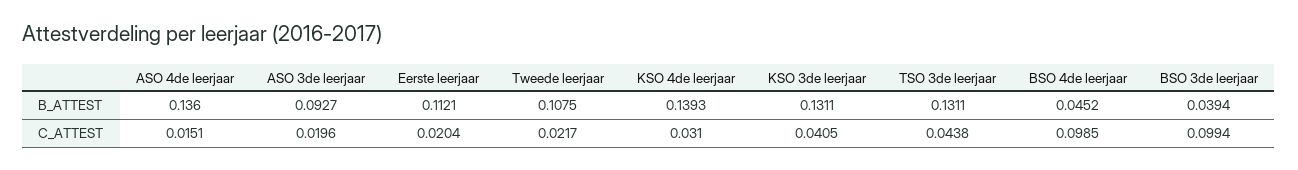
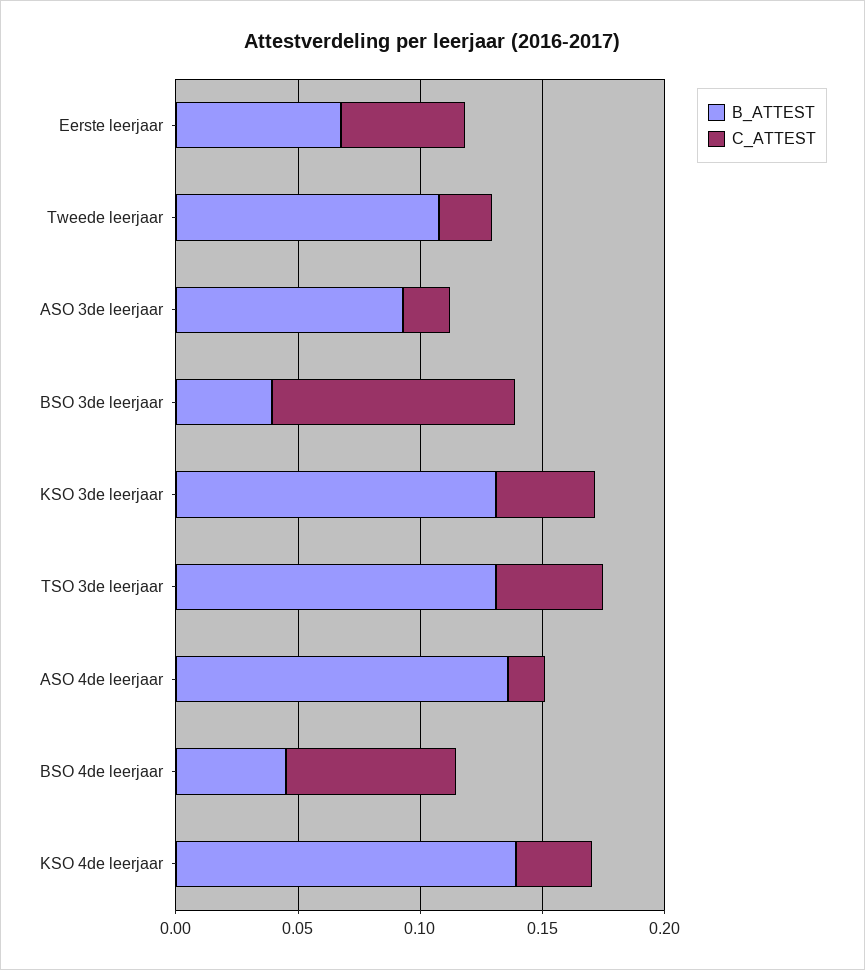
  {
    "B_ATTEST": {
      "ASO 4de leerjaar": 0.136,
      "ASO 3de leerjaar": 0.0927,
-     "Eerste leerjaar": 0.1121,
+     "Eerste leerjaar": 0.07,
      "Tweede leerjaar": 0.1075,
      "KSO 4de leerjaar": 0.1393,
      "KSO 3de leerjaar": 0.1311,
      "TSO 3de leerjaar": 0.1311,
      "BSO 4de leerjaar": 0.0452,
      "BSO 3de leerjaar": 0.0394
    },
    "C_ATTEST": {
      "ASO 4de leerjaar": 0.0151,
      "ASO 3de leerjaar": 0.0196,
-     "Eerste leerjaar": 0.0204,
+     "Eerste leerjaar": 0.05,
      "Tweede leerjaar": 0.0217,
      "KSO 4de leerjaar": 0.031,
      "KSO 3de leerjaar": 0.0405,
      "TSO 3de leerjaar": 0.0438,
-     "BSO 4de leerjaar": 0.0985,
+     "BSO 4de leerjaar": 0.07,
      "BSO 3de leerjaar": 0.0994
    }
  }

